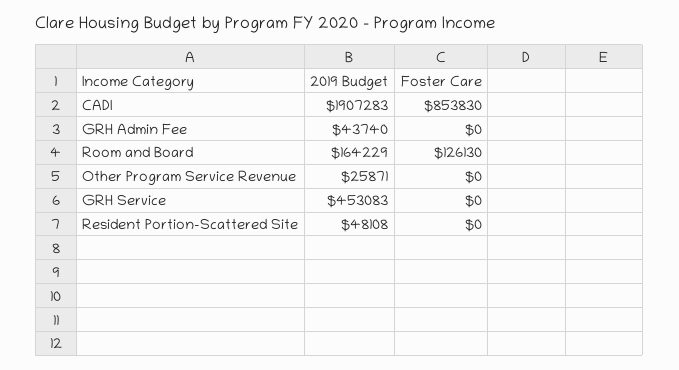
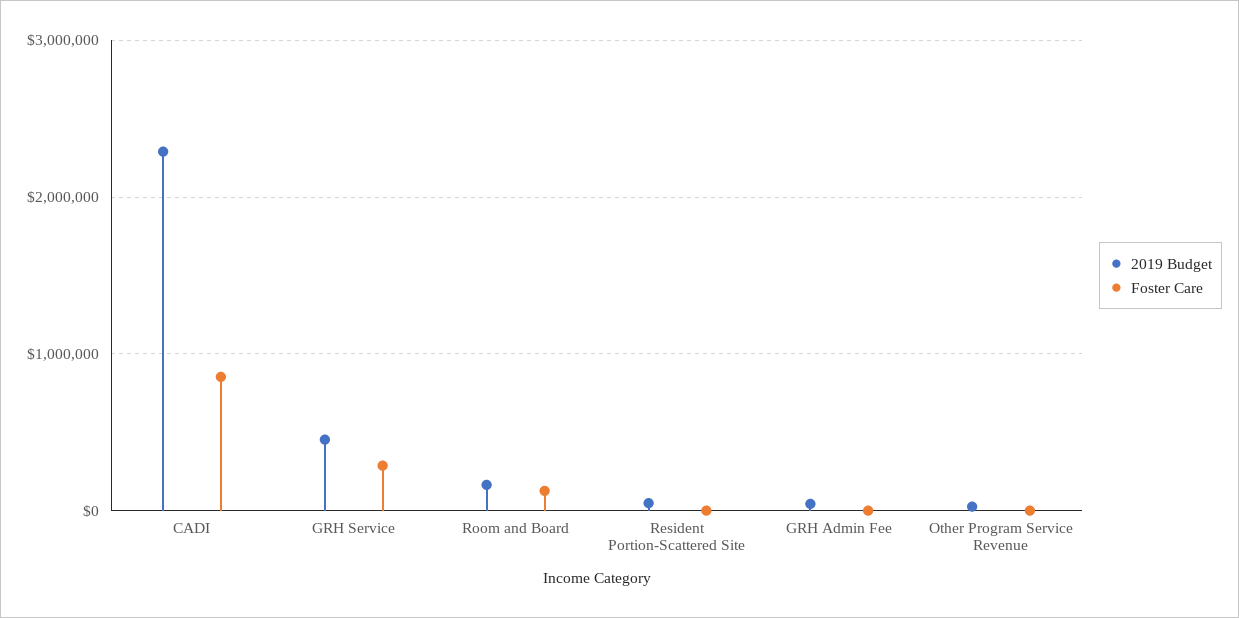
  {
    "2019 Budget": {
-     "CADI": 1907283,
+     "CADI": 2300000,
      "GRH Admin Fee": 43740,
      "Room and Board": 164229,
      "Other Program Service Revenue": 25871,
      "GRH Service": 453083,
      "Resident Portion-Scattered Site": 48108
    },
    "Foster Care": {
      "CADI": 853830,
      "GRH Admin Fee": 0,
      "Room and Board": 126130,
      "Other Program Service Revenue": 0,
-     "GRH Service": 0,
+     "GRH Service": 300000,
      "Resident Portion-Scattered Site": 0
    }
  }

